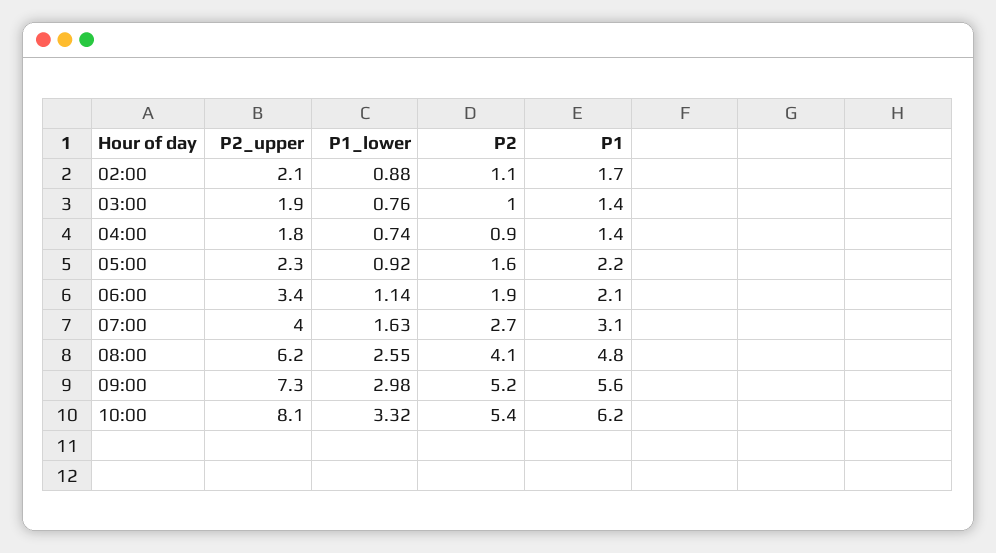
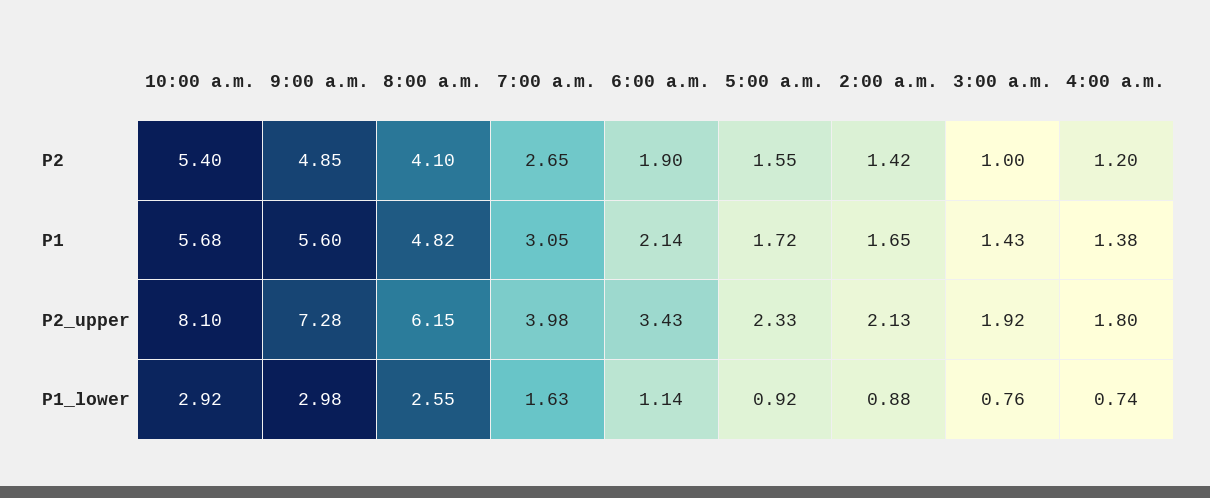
  {
    "P2_upper": {
      "02:00": 2.13,
      "03:00": 1.92,
      "04:00": 1.8,
      "05:00": 2.33,
      "06:00": 3.43,
      "07:00": 3.98,
      "08:00": 6.15,
      "09:00": 7.28,
      "10:00": 8.1
    },
    "P1_lower": {
      "02:00": 0.88,
      "03:00": 0.76,
      "04:00": 0.74,
      "05:00": 0.92,
      "06:00": 1.14,
      "07:00": 1.63,
      "08:00": 2.55,
      "09:00": 2.98,
-     "10:00": 3.32
+     "10:00": 2.92
    },
    "P2": {
-     "02:00": 1.1,
+     "02:00": 1.42,
      "03:00": 1,
-     "04:00": 0.9,
+     "04:00": 1.2,
      "05:00": 1.55,
      "06:00": 1.9,
      "07:00": 2.65,
      "08:00": 4.1,
-     "09:00": 5.2,
+     "09:00": 4.85,
      "10:00": 5.4
    },
    "P1": {
      "02:00": 1.65,
      "03:00": 1.43,
      "04:00": 1.38,
-     "05:00": 2.2,
+     "05:00": 1.72,
      "06:00": 2.14,
      "07:00": 3.05,
      "08:00": 4.82,
      "09:00": 5.6,
-     "10:00": 6.2
+     "10:00": 5.68
    }
  }

